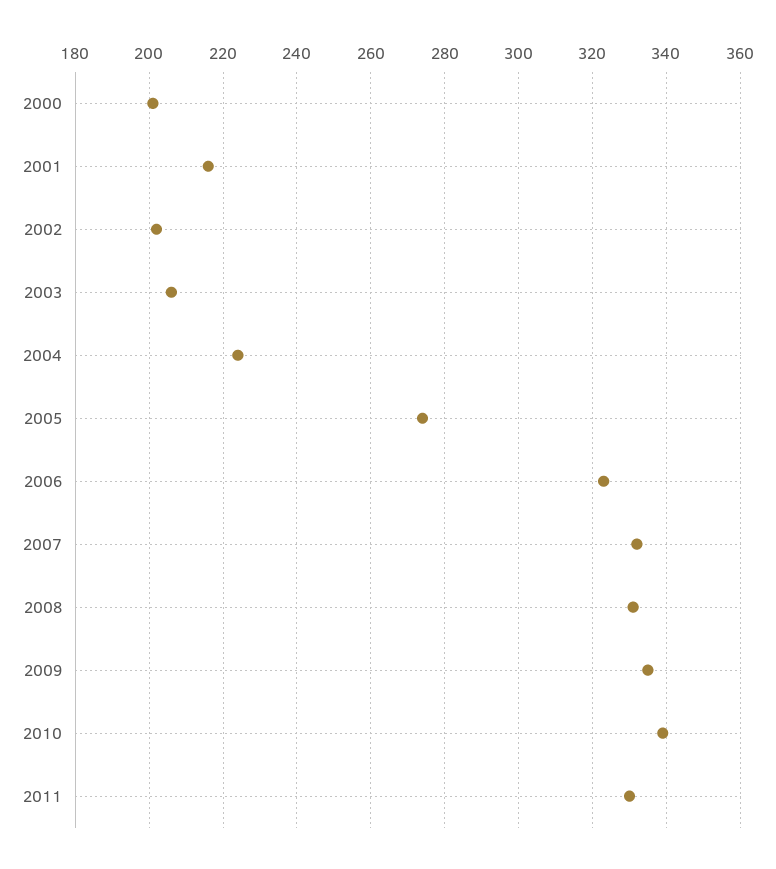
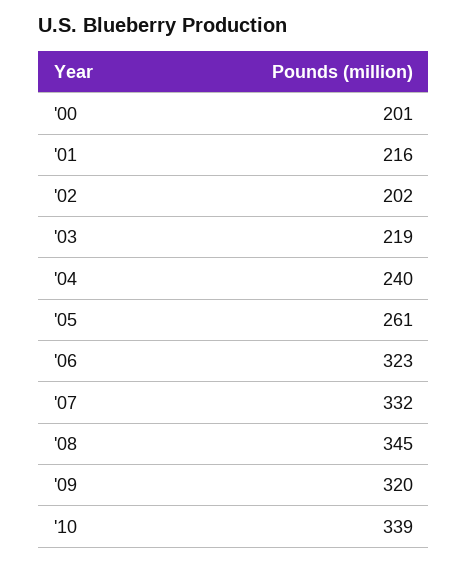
  {
    "2000": 201,
    "2001": 216,
    "2002": 202,
-   "2003": 205,
+   "2003": 219,
-   "2004": 225,
+   "2004": 240,
-   "2005": 275,
+   "2005": 261,
    "2006": 323,
    "2007": 332,
-   "2008": 330,
+   "2008": 345,
-   "2009": 335,
+   "2009": 320,
-   "2010": 339,
+   "2010": 339
-   "2011": 330
  }

